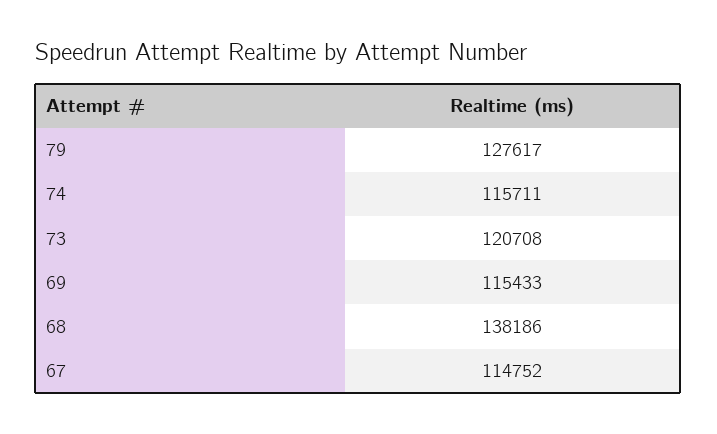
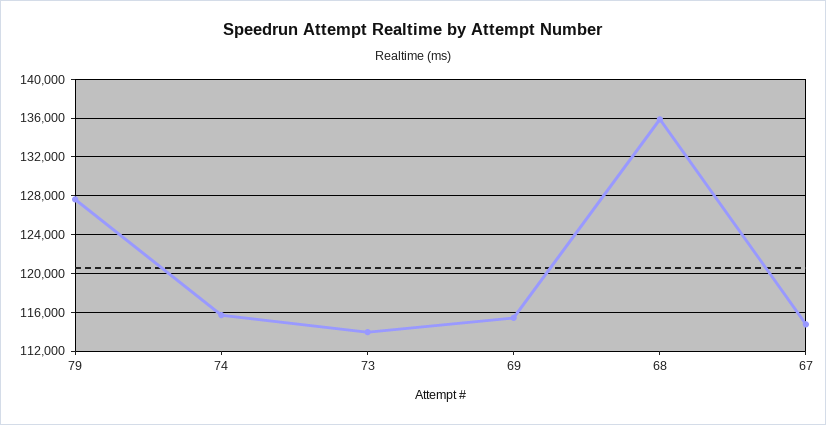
  {
    "79": 127617,
    "74": 115711,
-   "73": 120708,
+   "73": 114000,
    "69": 115433,
-   "68": 138186,
+   "68": 136000,
    "67": 114752
  }

